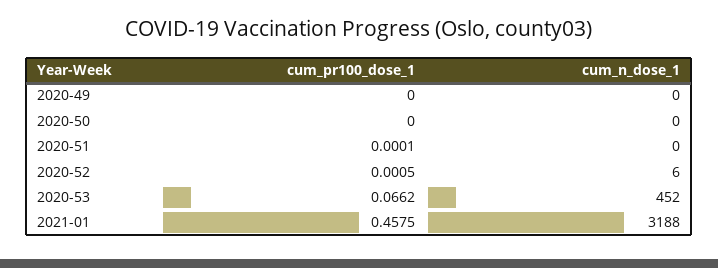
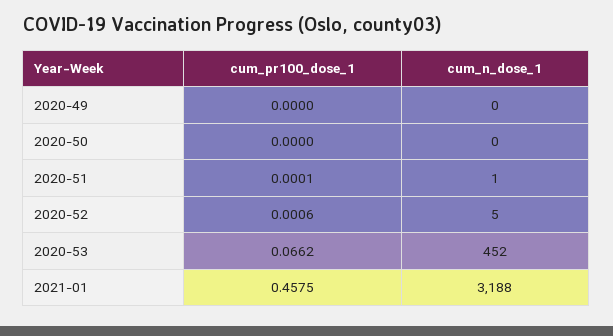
  {
    "cum_pr100_dose_1": {
      "2020-49": 0,
      "2020-50": 0,
      "2020-51": 0.0001,
-     "2020-52": 0.0005,
+     "2020-52": 0.0006,
      "2020-53": 0.0662,
      "2021-01": 0.4575
    },
    "cum_n_dose_1": {
      "2020-49": 0,
      "2020-50": 0,
-     "2020-51": 0,
+     "2020-51": 1,
-     "2020-52": 6,
+     "2020-52": 5,
      "2020-53": 452,
      "2021-01": 3188
    }
  }

